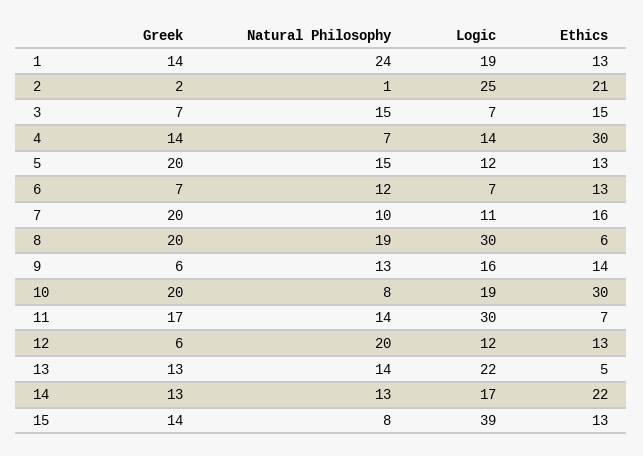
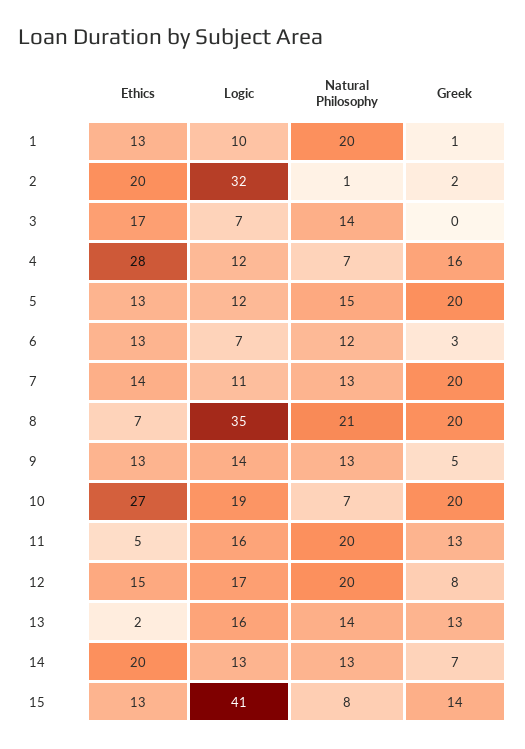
  {
    "Greek": {
-     "1": 14,
+     "1": 1,
      "2": 2,
-     "3": 7,
+     "3": 0,
-     "4": 14,
+     "4": 16,
      "5": 20,
-     "6": 7,
+     "6": 3,
      "7": 20,
      "8": 20,
-     "9": 6,
+     "9": 5,
      "10": 20,
-     "11": 17,
+     "11": 13,
-     "12": 6,
+     "12": 8,
      "13": 13,
-     "14": 13,
+     "14": 7,
      "15": 14
    },
    "Natural Philosophy": {
-     "1": 24,
+     "1": 20,
      "2": 1,
-     "3": 15,
+     "3": 14,
      "4": 7,
      "5": 15,
      "6": 12,
-     "7": 10,
+     "7": 13,
-     "8": 19,
+     "8": 21,
      "9": 13,
-     "10": 8,
+     "10": 7,
-     "11": 14,
+     "11": 20,
      "12": 20,
      "13": 14,
      "14": 13,
      "15": 8
    },
    "Logic": {
-     "1": 19,
+     "1": 10,
-     "2": 25,
+     "2": 32,
      "3": 7,
-     "4": 14,
+     "4": 12,
      "5": 12,
      "6": 7,
      "7": 11,
-     "8": 30,
+     "8": 35,
-     "9": 16,
+     "9": 14,
      "10": 19,
-     "11": 30,
+     "11": 16,
-     "12": 12,
+     "12": 17,
-     "13": 22,
+     "13": 16,
-     "14": 17,
+     "14": 13,
-     "15": 39
+     "15": 41
    },
    "Ethics": {
      "1": 13,
-     "2": 21,
+     "2": 20,
-     "3": 15,
+     "3": 17,
-     "4": 30,
+     "4": 28,
      "5": 13,
      "6": 13,
-     "7": 16,
+     "7": 14,
-     "8": 6,
+     "8": 7,
-     "9": 14,
+     "9": 13,
-     "10": 30,
+     "10": 27,
-     "11": 7,
+     "11": 5,
-     "12": 13,
+     "12": 15,
-     "13": 5,
+     "13": 2,
-     "14": 22,
+     "14": 20,
      "15": 13
    }
  }

